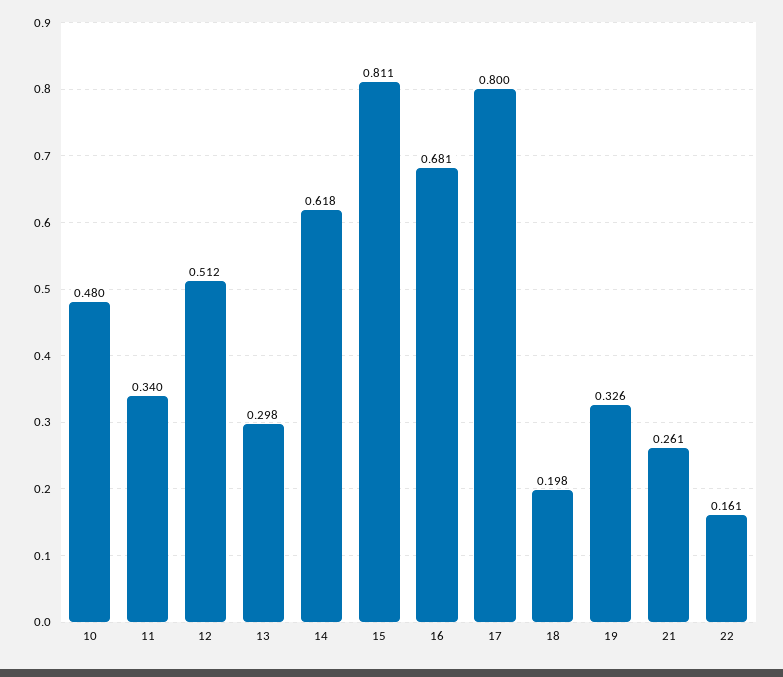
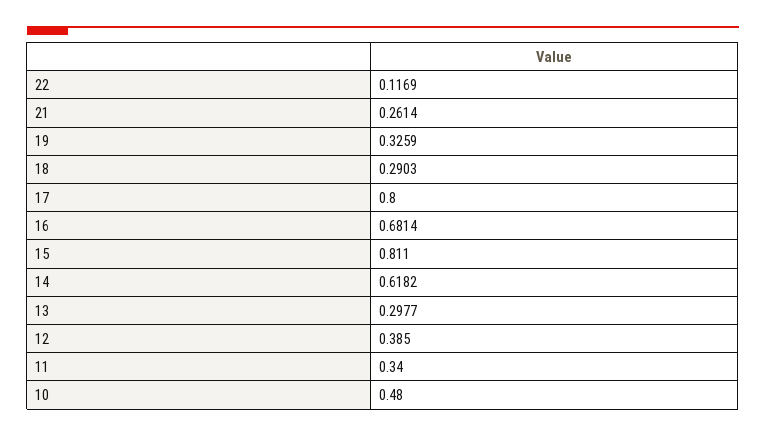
  {
    "10": 0.48,
    "11": 0.34,
-   "12": 0.512,
+   "12": 0.385,
    "13": 0.2977,
    "14": 0.6182,
    "15": 0.811,
    "16": 0.6814,
    "17": 0.8,
-   "18": 0.198,
+   "18": 0.2903,
    "19": 0.3259,
    "21": 0.2614,
-   "22": 0.161
+   "22": 0.1169
  }

